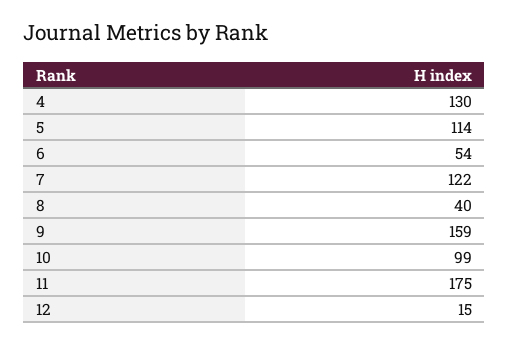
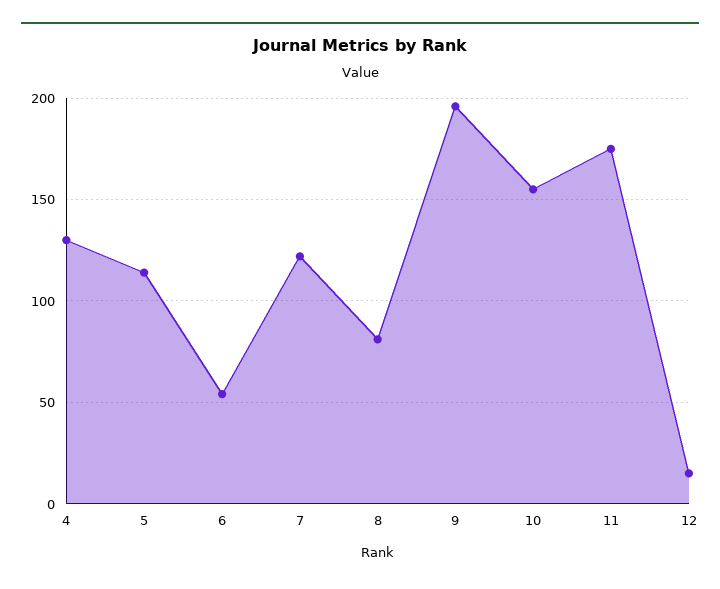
  {
    "4": 130,
    "5": 114,
    "6": 54,
    "7": 122,
-   "8": 40,
+   "8": 80,
-   "9": 159,
+   "9": 195,
-   "10": 99,
+   "10": 155,
    "11": 175,
    "12": 15
  }

